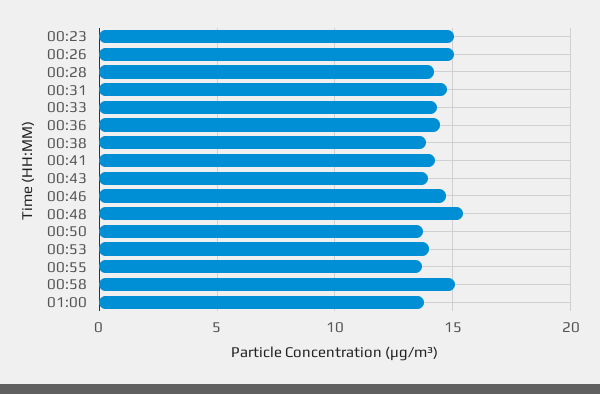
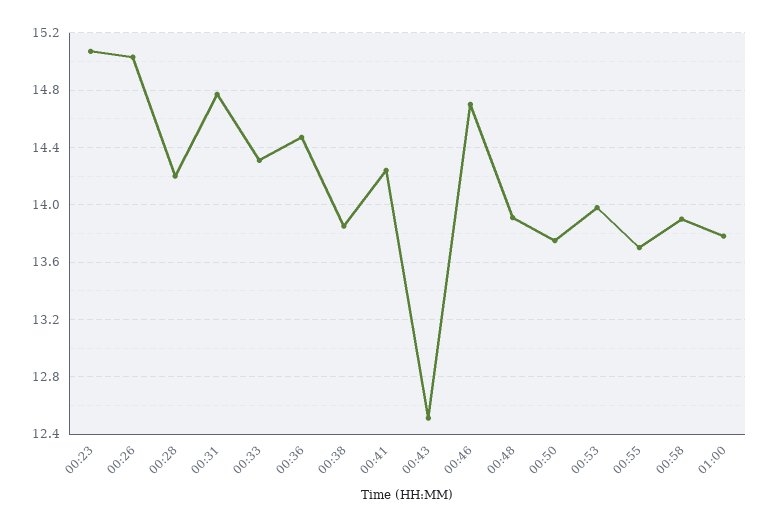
  {
    "00:23": 15.05,
    "00:26": 15.05,
    "00:28": 14.2,
    "00:31": 14.75,
    "00:33": 14.3,
    "00:36": 14.45,
    "00:38": 13.85,
    "00:41": 14.25,
-   "00:43": 14,
+   "00:43": 12.5,
    "00:46": 14.7,
-   "00:48": 15.5,
+   "00:48": 13.9,
    "00:50": 13.75,
    "00:53": 14,
    "00:55": 13.7,
-   "00:58": 15,
+   "00:58": 13.9,
    "01:00": 13.8
  }

